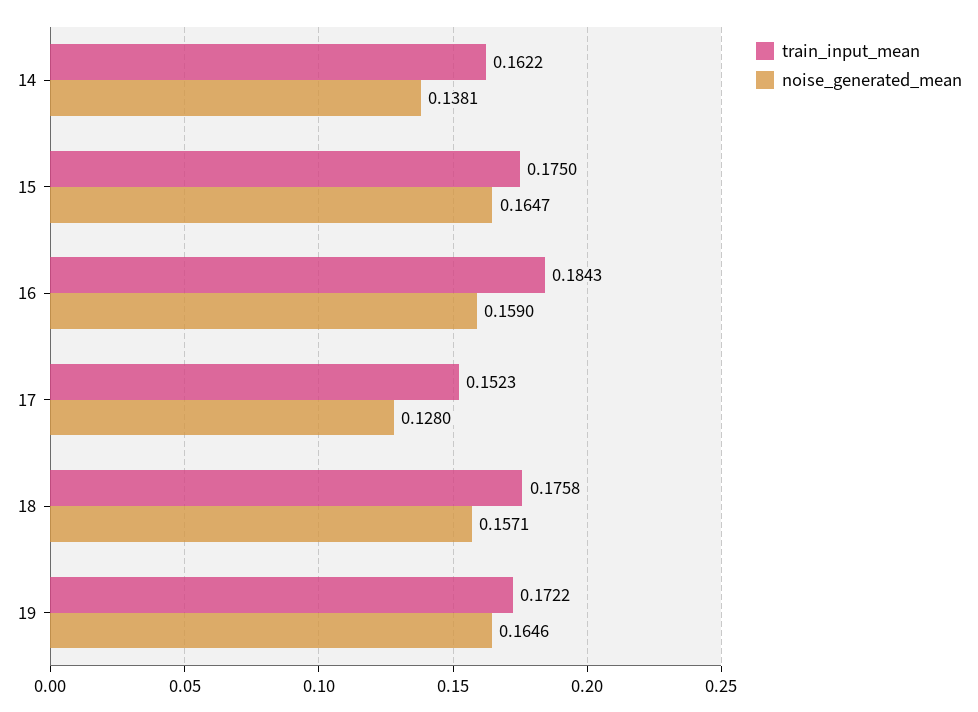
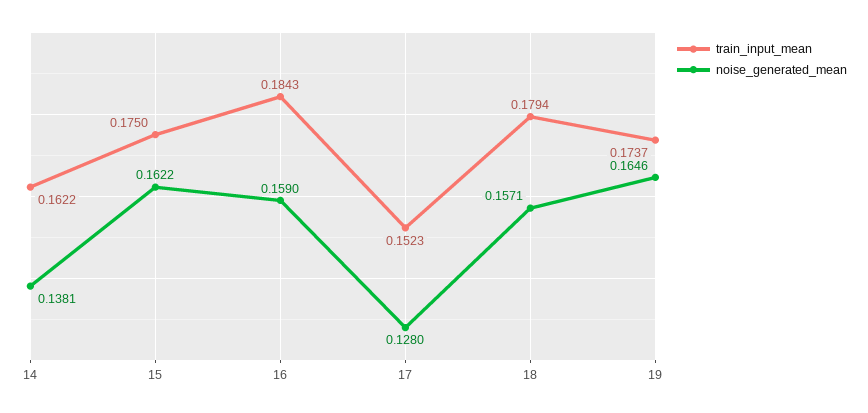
  {
    "train_input_mean": {
      "14": 0.1622,
      "15": 0.175,
      "16": 0.1843,
      "17": 0.1523,
-     "18": 0.1758,
+     "18": 0.1794,
-     "19": 0.1722
+     "19": 0.1737
    },
    "noise_generated_mean": {
      "14": 0.1381,
-     "15": 0.1647,
+     "15": 0.1622,
      "16": 0.159,
      "17": 0.128,
      "18": 0.1571,
      "19": 0.1646
    }
  }

